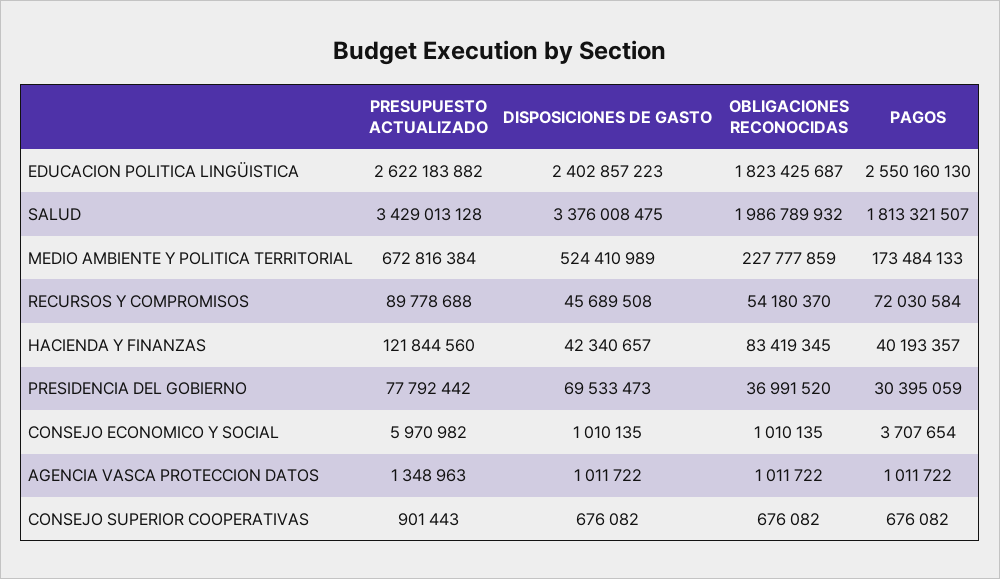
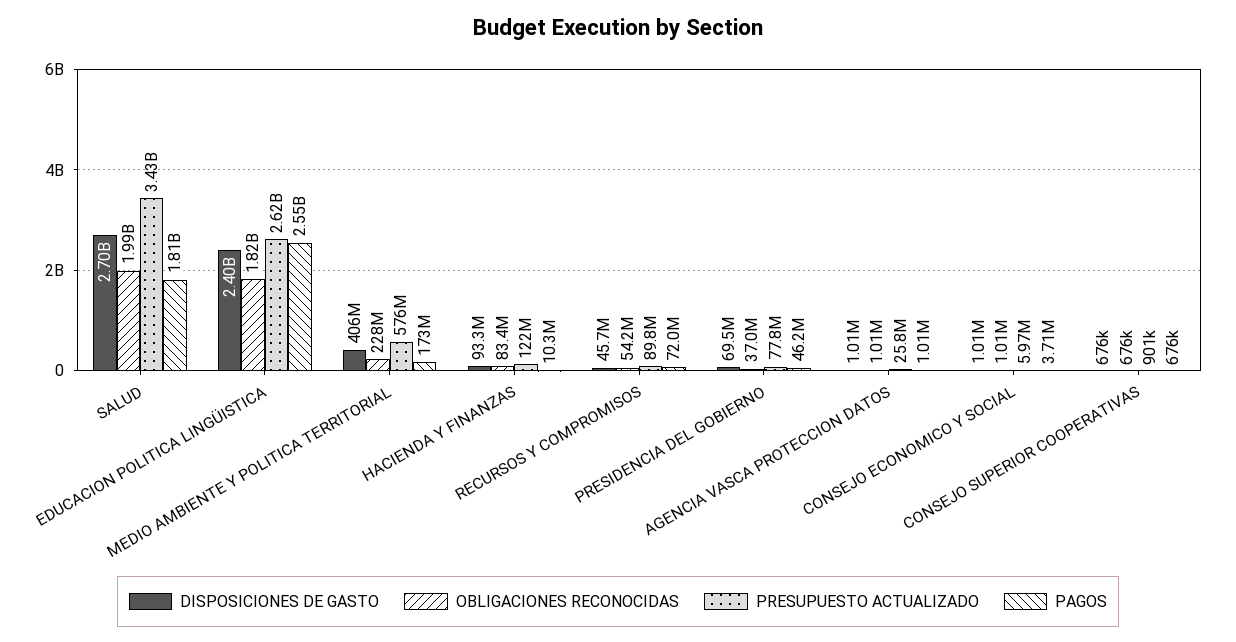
  {
    "PRESUPUESTO ACTUALIZADO": {
      "EDUCACION POLITICA LINGÜISTICA": 2622183882,
      "SALUD": 3429013128,
-     "MEDIO AMBIENTE Y POLITICA TERRITORIAL": 672816384,
+     "MEDIO AMBIENTE Y POLITICA TERRITORIAL": 576000000,
      "RECURSOS Y COMPROMISOS": 89778688,
      "HACIENDA Y FINANZAS": 121844560,
      "PRESIDENCIA DEL GOBIERNO": 77792442,
      "CONSEJO ECONOMICO Y SOCIAL": 5970982,
-     "AGENCIA VASCA PROTECCION DATOS": 1348963,
+     "AGENCIA VASCA PROTECCION DATOS": 25800000,
      "CONSEJO SUPERIOR COOPERATIVAS": 901443
    },
    "DISPOSICIONES DE GASTO": {
      "EDUCACION POLITICA LINGÜISTICA": 2402857223,
-     "SALUD": 3376008475,
+     "SALUD": 2700000000,
-     "MEDIO AMBIENTE Y POLITICA TERRITORIAL": 524410989,
+     "MEDIO AMBIENTE Y POLITICA TERRITORIAL": 406000000,
      "RECURSOS Y COMPROMISOS": 45689508,
-     "HACIENDA Y FINANZAS": 42340657,
+     "HACIENDA Y FINANZAS": 93300000,
      "PRESIDENCIA DEL GOBIERNO": 69533473,
      "CONSEJO ECONOMICO Y SOCIAL": 1010135,
      "AGENCIA VASCA PROTECCION DATOS": 1011722,
      "CONSEJO SUPERIOR COOPERATIVAS": 676082
    },
    "OBLIGACIONES RECONOCIDAS": {
      "EDUCACION POLITICA LINGÜISTICA": 1823425687,
      "SALUD": 1986789932,
      "MEDIO AMBIENTE Y POLITICA TERRITORIAL": 227777859,
      "RECURSOS Y COMPROMISOS": 54180370,
      "HACIENDA Y FINANZAS": 83419345,
      "PRESIDENCIA DEL GOBIERNO": 36991520,
      "CONSEJO ECONOMICO Y SOCIAL": 1010135,
      "AGENCIA VASCA PROTECCION DATOS": 1011722,
      "CONSEJO SUPERIOR COOPERATIVAS": 676082
    },
    "PAGOS": {
      "EDUCACION POLITICA LINGÜISTICA": 2550160130,
      "SALUD": 1813321507,
      "MEDIO AMBIENTE Y POLITICA TERRITORIAL": 173484133,
      "RECURSOS Y COMPROMISOS": 72030584,
-     "HACIENDA Y FINANZAS": 40193357,
+     "HACIENDA Y FINANZAS": 10300000,
-     "PRESIDENCIA DEL GOBIERNO": 30395059,
+     "PRESIDENCIA DEL GOBIERNO": 46200000,
      "CONSEJO ECONOMICO Y SOCIAL": 3707654,
      "AGENCIA VASCA PROTECCION DATOS": 1011722,
      "CONSEJO SUPERIOR COOPERATIVAS": 676082
    }
  }

